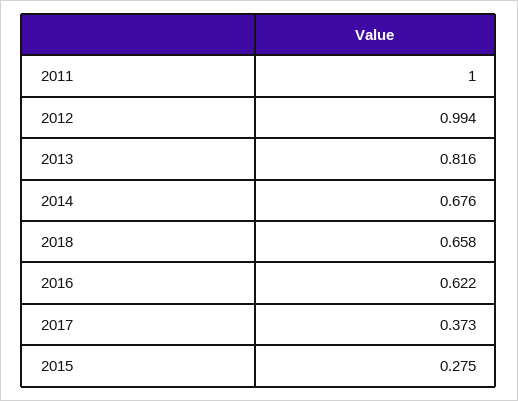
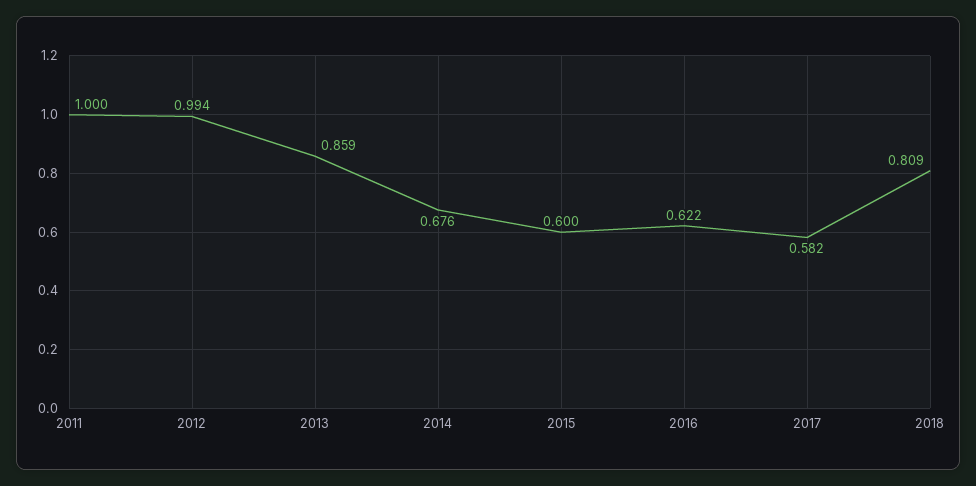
  {
    "2011": 1,
    "2012": 0.994,
-   "2013": 0.816,
+   "2013": 0.859,
    "2014": 0.676,
-   "2018": 0.658,
+   "2018": 0.809,
    "2016": 0.622,
-   "2017": 0.373,
+   "2017": 0.582,
-   "2015": 0.275
+   "2015": 0.6
  }

